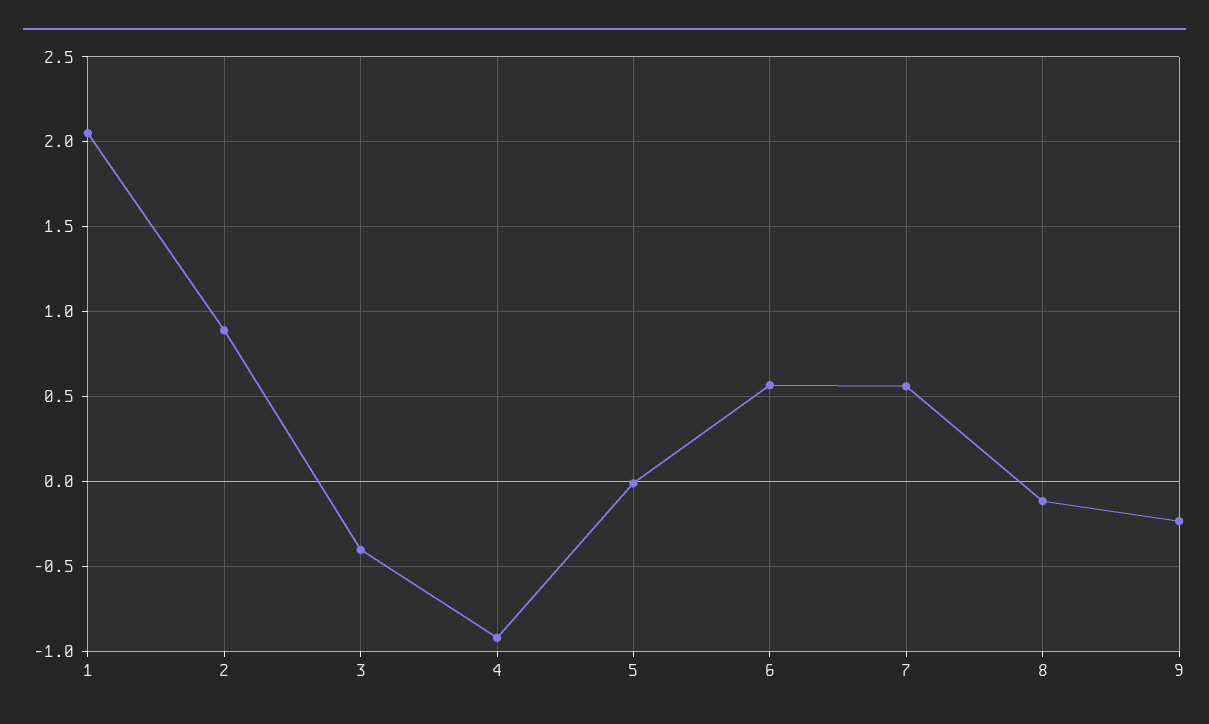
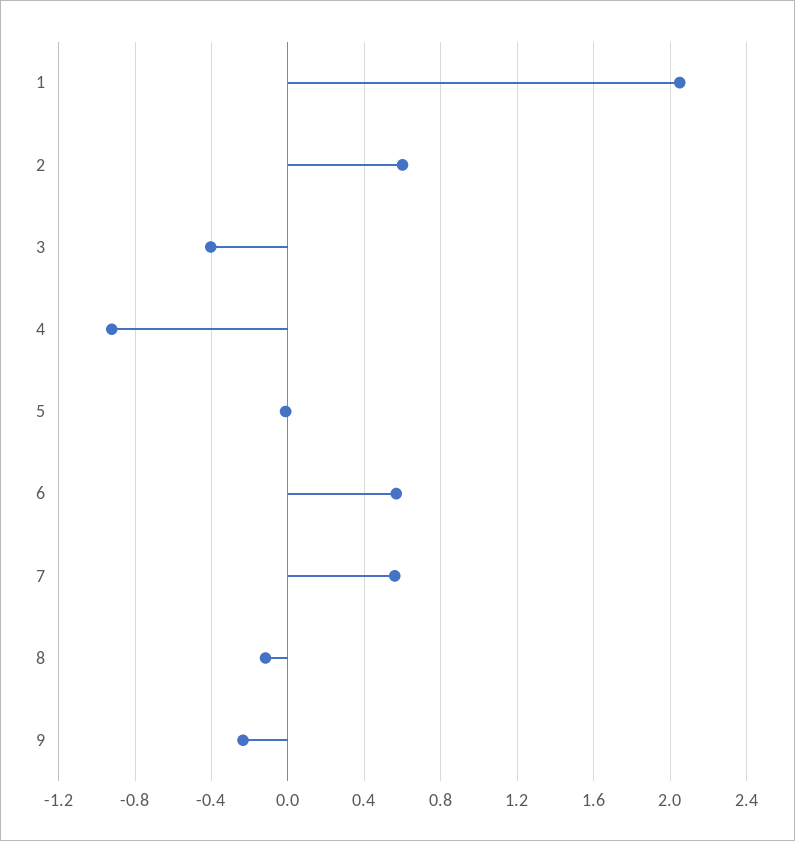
  {
    "1": 2.05,
-   "2": 0.9,
+   "2": 0.6,
    "3": -0.4,
    "4": -0.9,
    "5": 0,
    "6": 0.55,
    "7": 0.55,
    "8": -0.1,
    "9": -0.25
  }

